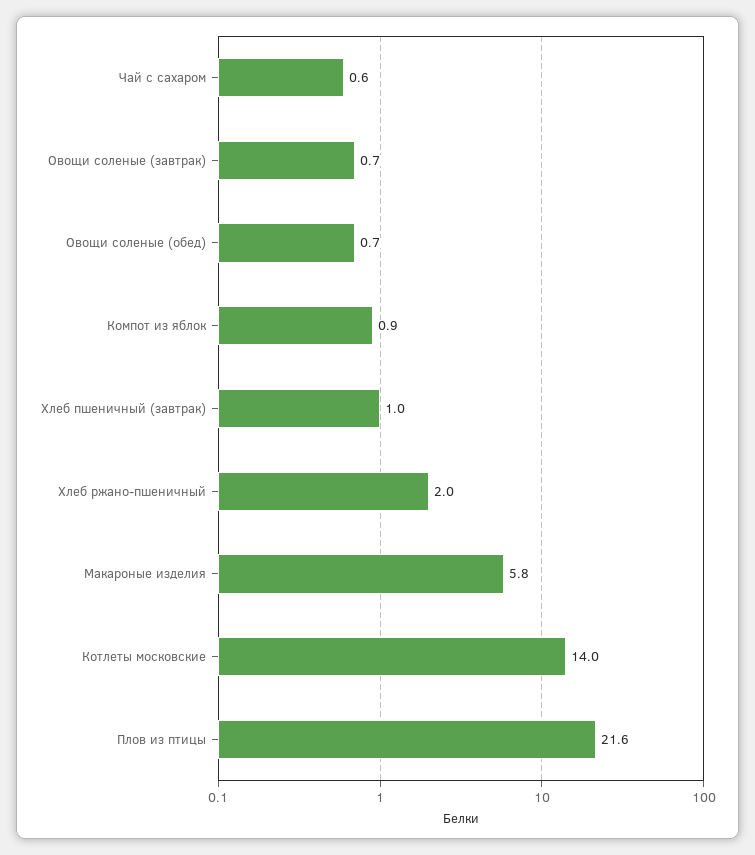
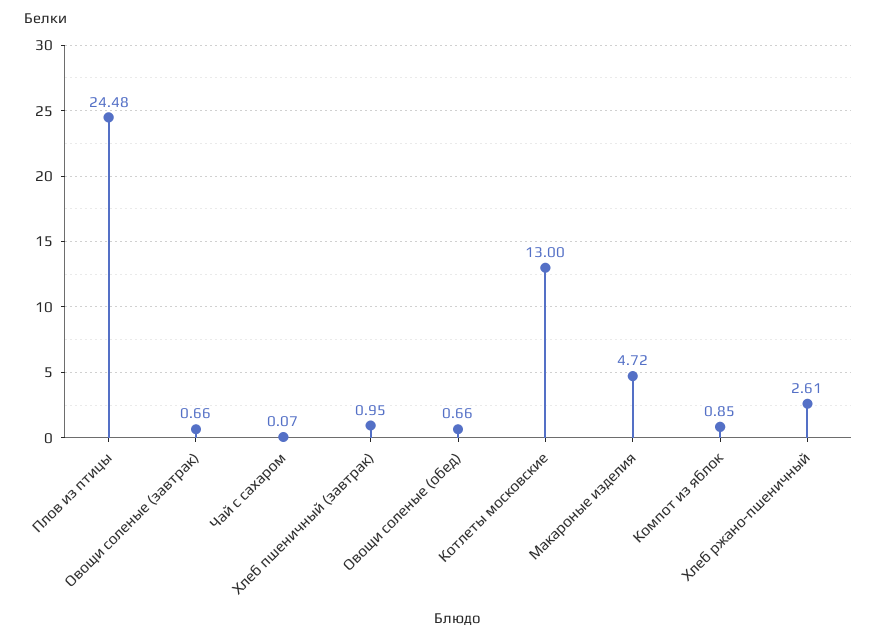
  {
-   "Чай с сахаром": 0.6,
+   "Чай с сахаром": 0.07,
    "Овощи соленые (завтрак)": 0.66,
    "Овощи соленые (обед)": 0.66,
    "Компот из яблок": 0.85,
    "Хлеб пшеничный (завтрак)": 0.95,
-   "Хлеб ржано-пшеничный": 2,
+   "Хлеб ржано-пшеничный": 2.61,
-   "Макароные изделия": 5.8,
+   "Макароные изделия": 4.72,
-   "Котлеты московские": 14,
+   "Котлеты московские": 13,
-   "Плов из птицы": 21.6
+   "Плов из птицы": 24.48
  }

